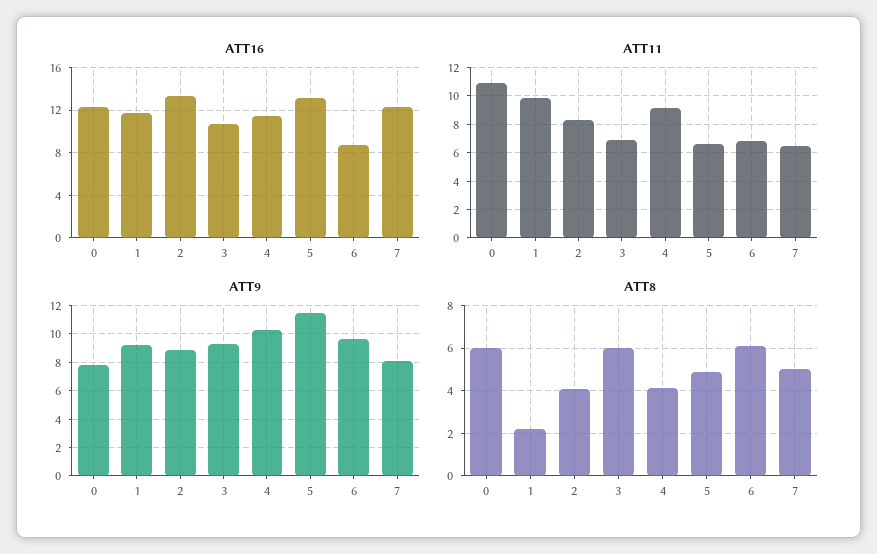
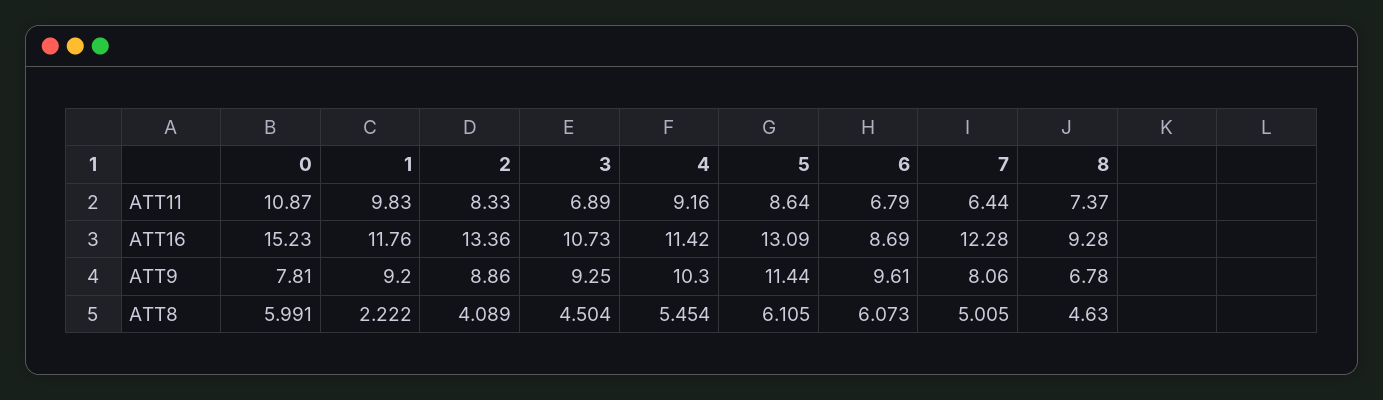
  {
    "ATT16": {
-     "0": 12,
+     "0": 15.23,
      "1": 11.76,
      "2": 13.36,
      "3": 10.73,
      "4": 11.42,
      "5": 13.09,
      "6": 8.69,
-     "7": 12.28
+     "7": 12.28,
+     "8": 9.28
    },
    "ATT11": {
      "0": 10.87,
      "1": 9.83,
      "2": 8.33,
      "3": 6.89,
      "4": 9.16,
-     "5": 6.5,
+     "5": 8.64,
      "6": 6.79,
-     "7": 6.44
+     "7": 6.44,
+     "8": 7.37
    },
    "ATT9": {
      "0": 7.81,
      "1": 9.2,
      "2": 8.86,
      "3": 9.25,
      "4": 10.3,
      "5": 11.44,
      "6": 9.61,
-     "7": 8.06
+     "7": 8.06,
+     "8": 6.78
    },
    "ATT8": {
      "0": 5.991,
      "1": 2.222,
      "2": 4.089,
-     "3": 6,
+     "3": 4.504,
-     "4": 4,
+     "4": 5.454,
-     "5": 5,
+     "5": 6.105,
      "6": 6.073,
-     "7": 5.005
+     "7": 5.005,
+     "8": 4.63
    }
  }

